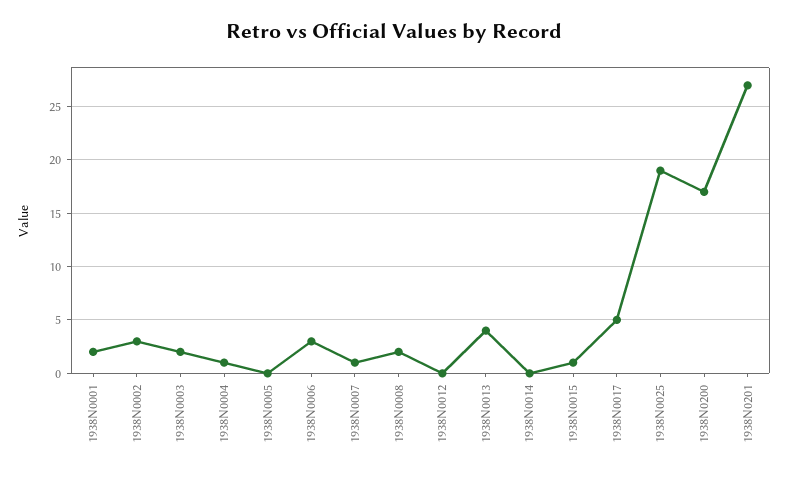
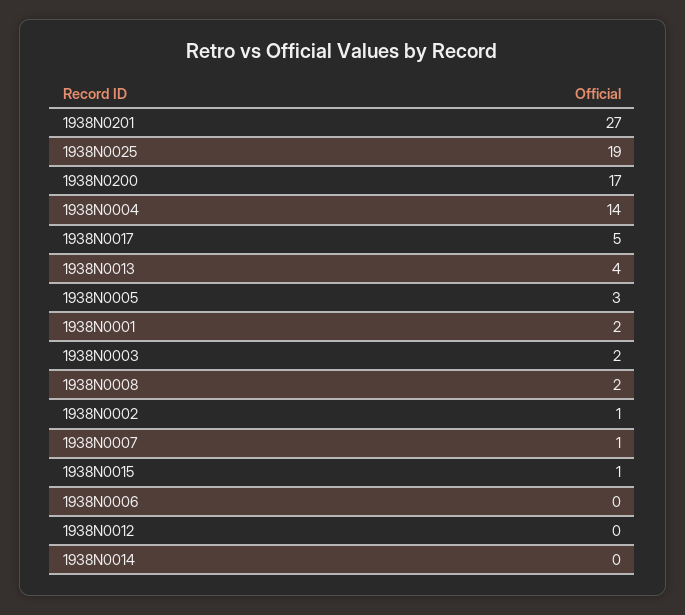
  {
    "1938N0001": 2,
-   "1938N0002": 3,
+   "1938N0002": 1,
    "1938N0003": 2,
-   "1938N0004": 1,
+   "1938N0004": 14,
-   "1938N0005": 0,
+   "1938N0005": 3,
-   "1938N0006": 3,
+   "1938N0006": 0,
    "1938N0007": 1,
    "1938N0008": 2,
    "1938N0012": 0,
    "1938N0013": 4,
    "1938N0014": 0,
    "1938N0015": 1,
    "1938N0017": 5,
    "1938N0025": 19,
    "1938N0200": 17,
    "1938N0201": 27
  }

